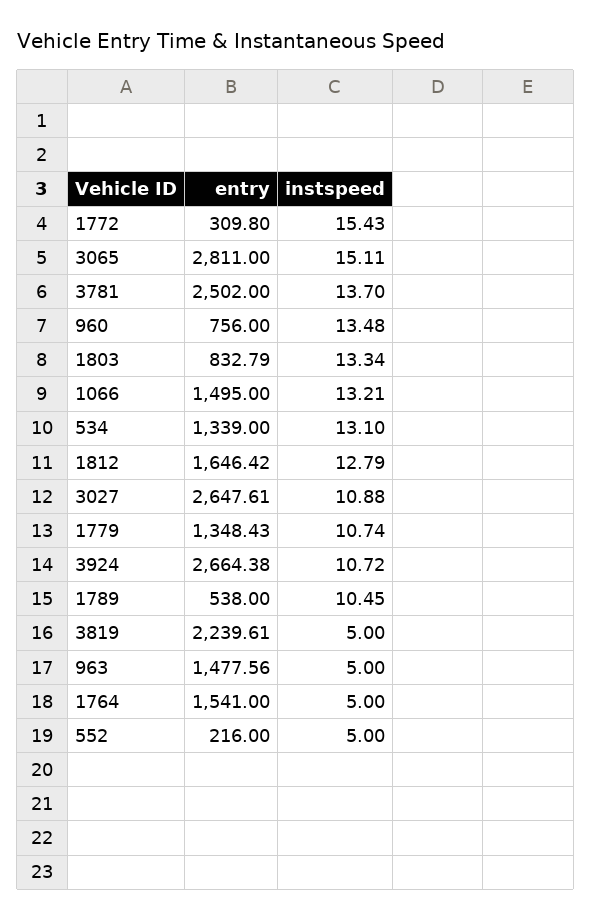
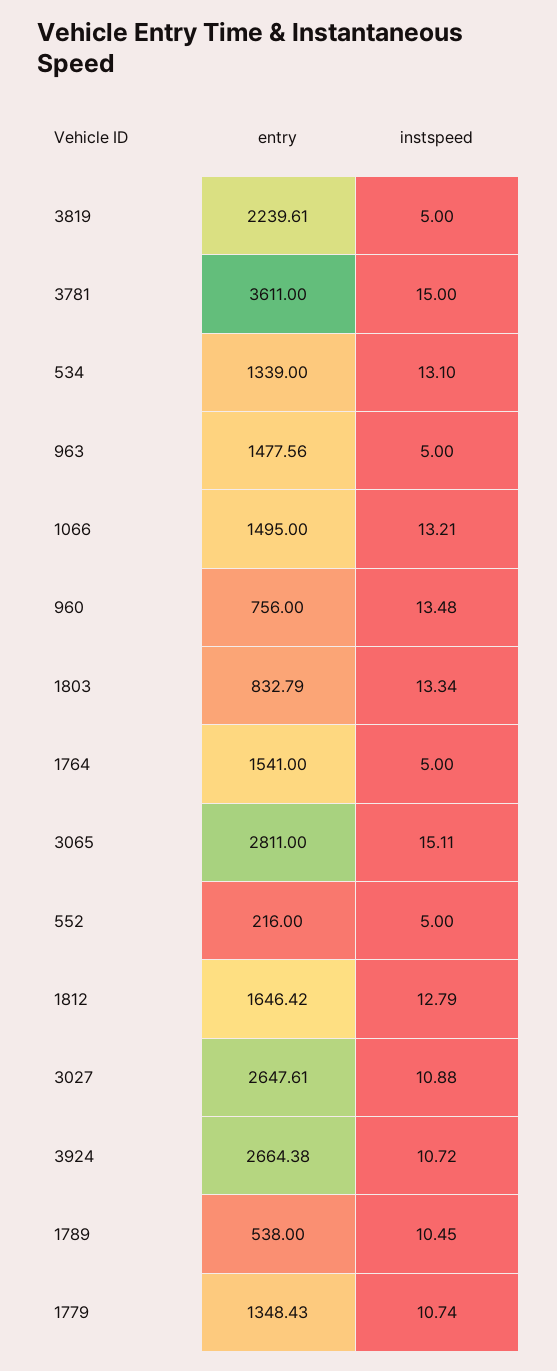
  {
    "entry": {
-     "1772": 309.8,
      "3065": 2811,
-     "3781": 2502,
+     "3781": 3611,
      "960": 756,
      "1803": 832.79,
      "1066": 1495,
      "534": 1339,
      "1812": 1646.42,
      "3027": 2647.61,
      "1779": 1348.43,
      "3924": 2664.38,
      "1789": 538,
      "3819": 2239.61,
      "963": 1477.56,
      "1764": 1541,
      "552": 216
    },
    "instspeed": {
-     "1772": 15.43,
      "3065": 15.11,
-     "3781": 13.7,
+     "3781": 15,
      "960": 13.48,
      "1803": 13.34,
      "1066": 13.21,
      "534": 13.1,
      "1812": 12.79,
      "3027": 10.88,
      "1779": 10.74,
      "3924": 10.72,
      "1789": 10.45,
      "3819": 5,
      "963": 5,
      "1764": 5,
      "552": 5
    }
  }

